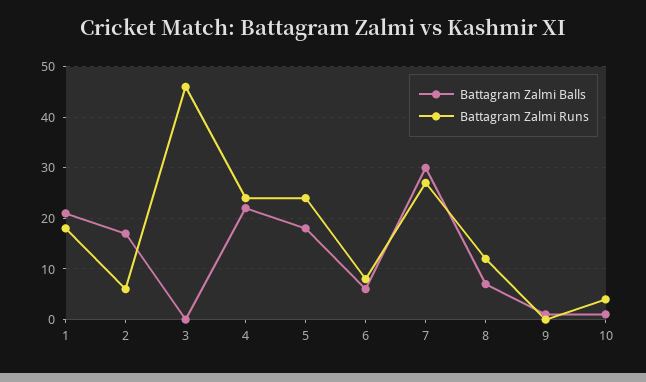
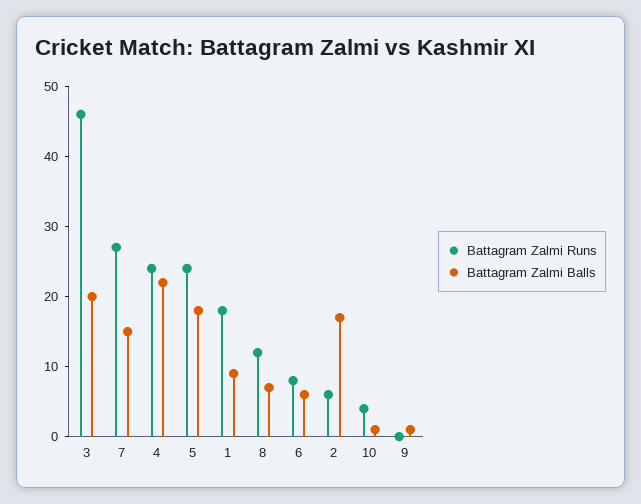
  {
    "Battagram Zalmi Balls": {
-     "1": 20,
+     "1": 10,
      "2": 15,
-     "3": 0,
+     "3": 20,
      "4": 20,
      "5": 20,
      "6": 5,
-     "7": 30,
+     "7": 15,
      "8": 5,
      "9": 0,
      "10": 0
    },
    "Battagram Zalmi Runs": {
      "1": 20,
      "2": 5,
      "3": 45,
      "4": 25,
      "5": 25,
      "6": 10,
      "7": 25,
      "8": 10,
      "9": 0,
      "10": 5
    }
  }

